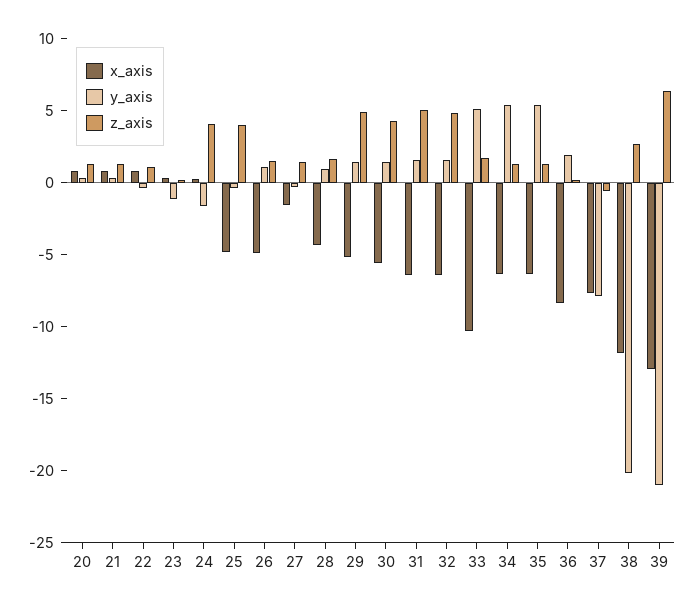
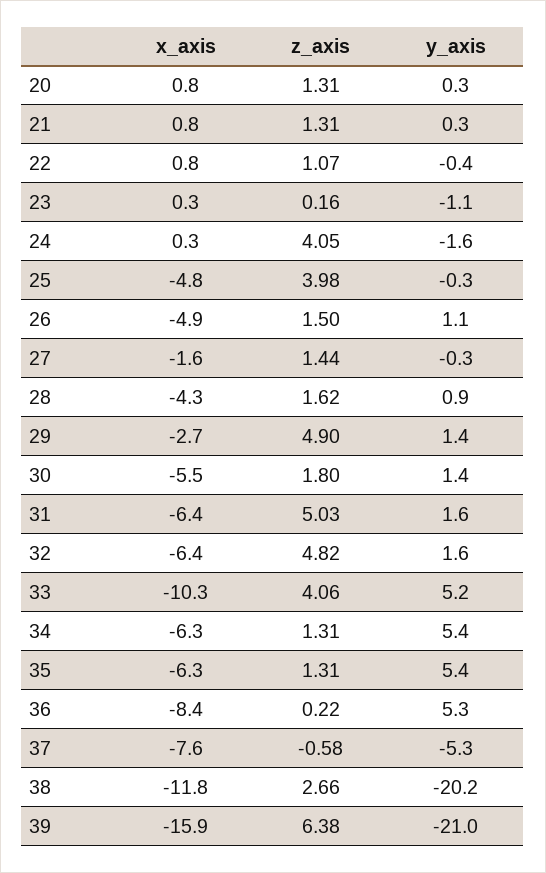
  {
    "x_axis": {
      "20": 0.8,
      "21": 0.8,
      "22": 0.8,
      "23": 0.3,
      "24": 0.3,
      "25": -4.8,
      "26": -4.9,
      "27": -1.6,
      "28": -4.3,
-     "29": -5,
+     "29": -2.7,
      "30": -5.5,
      "31": -6.4,
      "32": -6.4,
      "33": -10.3,
      "34": -6.3,
      "35": -6.3,
      "36": -8.4,
      "37": -7.6,
      "38": -11.8,
-     "39": -13
+     "39": -15.9
    },
    "y_axis": {
      "20": 0.3,
      "21": 0.3,
      "22": -0.4,
      "23": -1.1,
      "24": -1.6,
      "25": -0.3,
      "26": 1.1,
      "27": -0.3,
      "28": 0.9,
      "29": 1.4,
      "30": 1.4,
      "31": 1.6,
      "32": 1.6,
      "33": 5.2,
      "34": 5.4,
      "35": 5.4,
-     "36": 2,
+     "36": 5.3,
-     "37": -8,
+     "37": -5.3,
      "38": -20.2,
      "39": -21
    },
    "z_axis": {
      "20": 1.31,
      "21": 1.31,
      "22": 1.07,
      "23": 0.16,
      "24": 4.05,
      "25": 3.98,
      "26": 1.5,
      "27": 1.44,
      "28": 1.62,
      "29": 4.9,
-     "30": 4,
+     "30": 1.8,
      "31": 5.03,
      "32": 4.82,
-     "33": 2,
+     "33": 4.06,
      "34": 1.31,
      "35": 1.31,
      "36": 0.22,
      "37": -0.58,
      "38": 2.66,
      "39": 6.38
    }
  }

